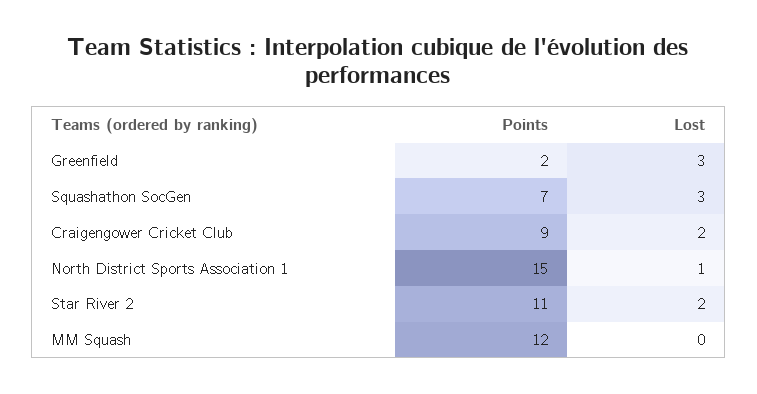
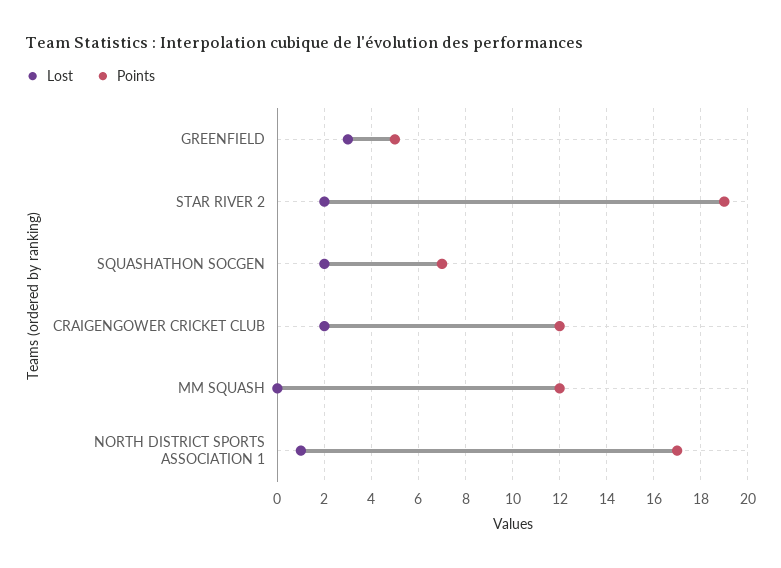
  {
    "Points": {
-     "Greenfield": 2,
+     "Greenfield": 5,
      "Squashathon SocGen": 7,
-     "Craigengower Cricket Club": 9,
+     "Craigengower Cricket Club": 12,
-     "North District Sports Association 1": 15,
+     "North District Sports Association 1": 17,
-     "Star River 2": 11,
+     "Star River 2": 19,
      "MM Squash": 12
    },
    "Lost": {
      "Greenfield": 3,
-     "Squashathon SocGen": 3,
+     "Squashathon SocGen": 2,
      "Craigengower Cricket Club": 2,
      "North District Sports Association 1": 1,
      "Star River 2": 2,
      "MM Squash": 0
    }
  }

